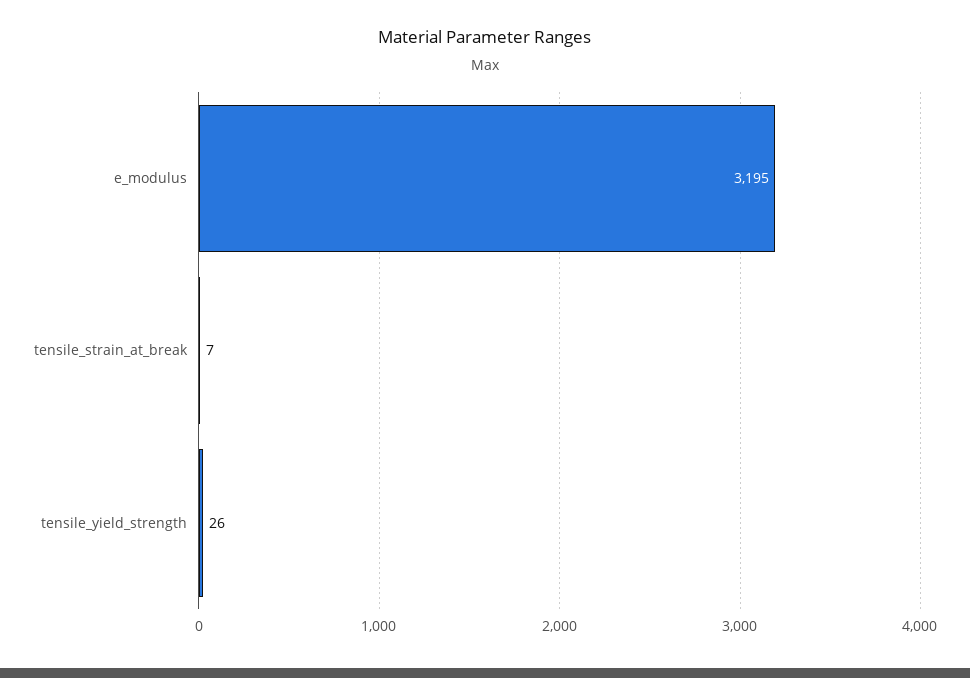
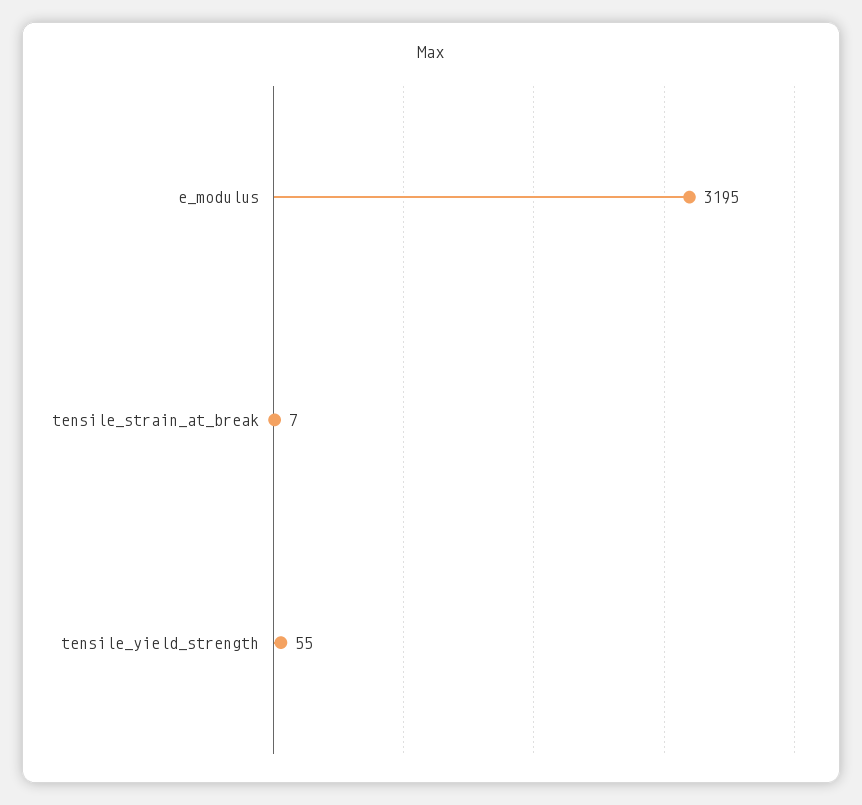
  {
    "e_modulus": 3195,
    "tensile_strain_at_break": 7,
-   "tensile_yield_strength": 26
+   "tensile_yield_strength": 55
  }

